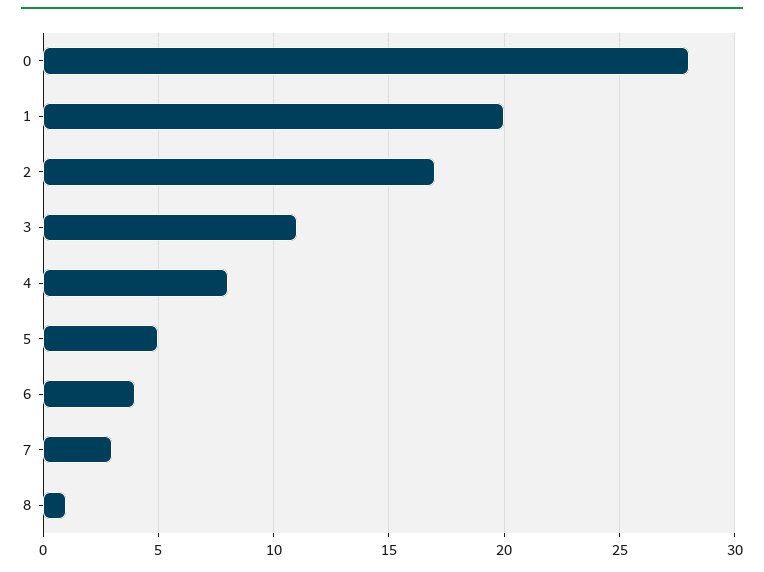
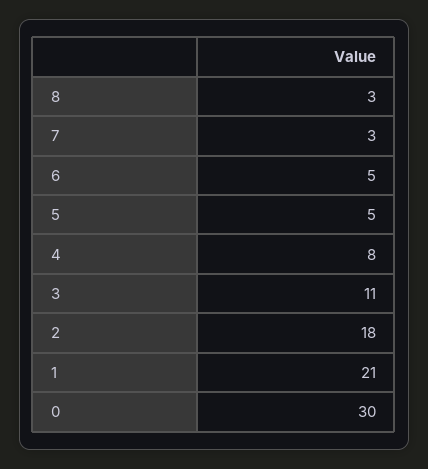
  {
-   "0": 28,
+   "0": 30,
-   "1": 20,
+   "1": 21,
-   "2": 17,
+   "2": 18,
    "3": 11,
    "4": 8,
    "5": 5,
-   "6": 4,
+   "6": 5,
    "7": 3,
-   "8": 1
+   "8": 3
  }

